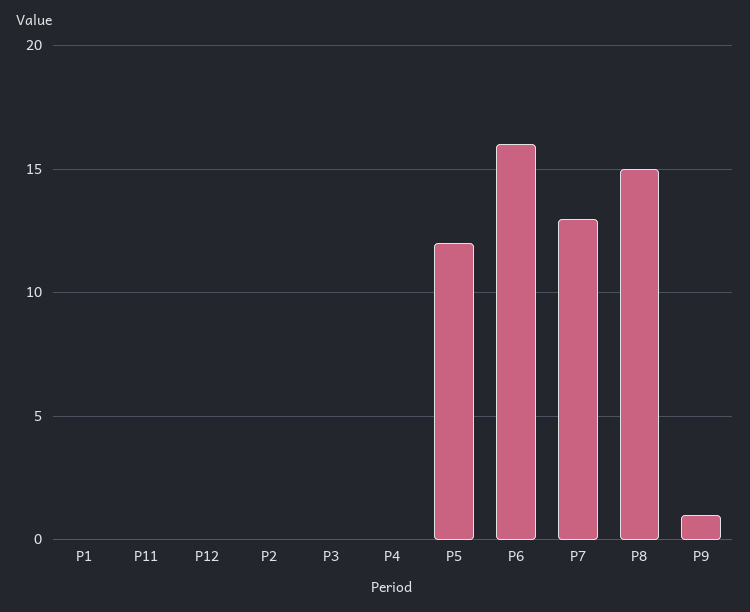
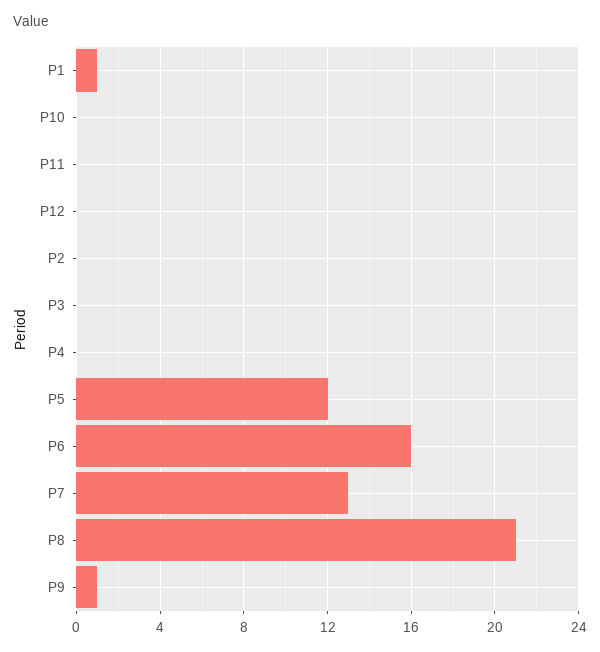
  {
-   "P1": 0,
+   "P1": 1,
    "P11": 0,
    "P12": 0,
    "P2": 0,
    "P3": 0,
    "P4": 0,
    "P5": 12,
    "P6": 16,
    "P7": 13,
-   "P8": 15,
+   "P8": 21,
-   "P9": 1
+   "P9": 1,
+   "P10": 0
  }

